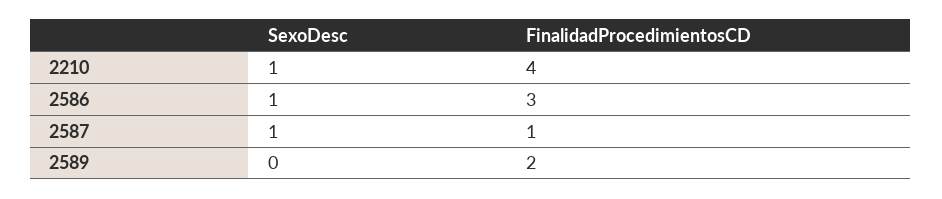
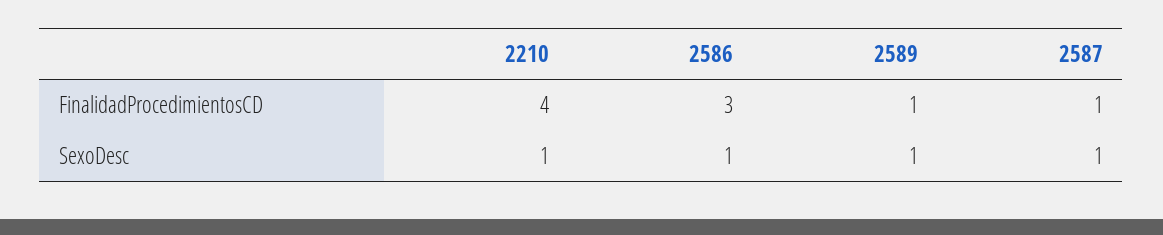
  {
    "SexoDesc": {
      "2210": 1,
      "2586": 1,
      "2587": 1,
-     "2589": 0
+     "2589": 1
    },
    "FinalidadProcedimientosCD": {
      "2210": 4,
      "2586": 3,
      "2587": 1,
-     "2589": 2
+     "2589": 1
    }
  }

